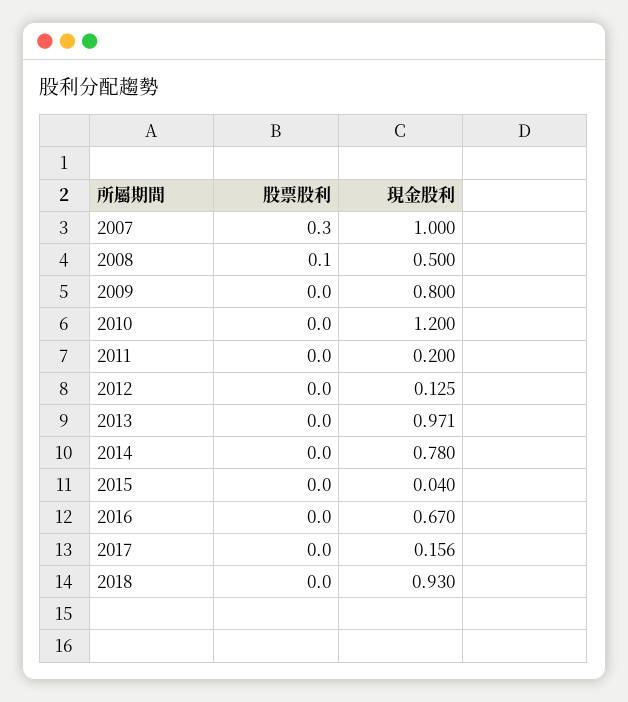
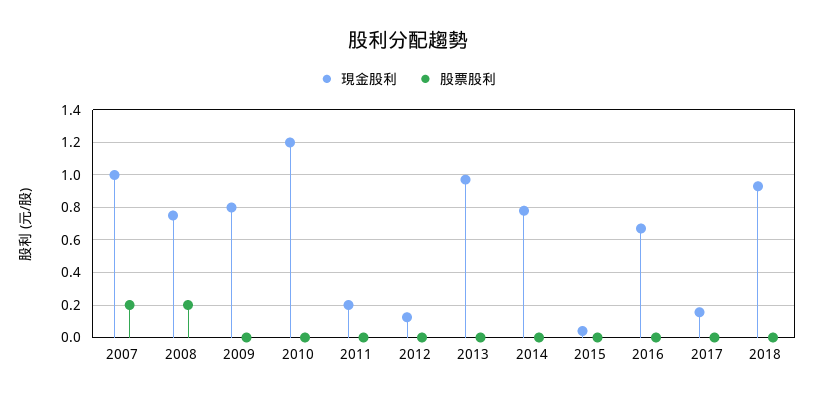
  {
    "股票股利": {
-     "2007": 0.3,
+     "2007": 0.2,
-     "2008": 0.1,
+     "2008": 0.2,
      "2009": 0,
      "2010": 0,
      "2011": 0,
      "2012": 0,
      "2013": 0,
      "2014": 0,
      "2015": 0,
      "2016": 0,
      "2017": 0,
      "2018": 0
    },
    "現金股利": {
      "2007": 1,
-     "2008": 0.5,
+     "2008": 0.75,
      "2009": 0.8,
      "2010": 1.2,
      "2011": 0.2,
      "2012": 0.125,
      "2013": 0.971,
      "2014": 0.78,
      "2015": 0.04,
      "2016": 0.67,
      "2017": 0.156,
      "2018": 0.93
    }
  }

